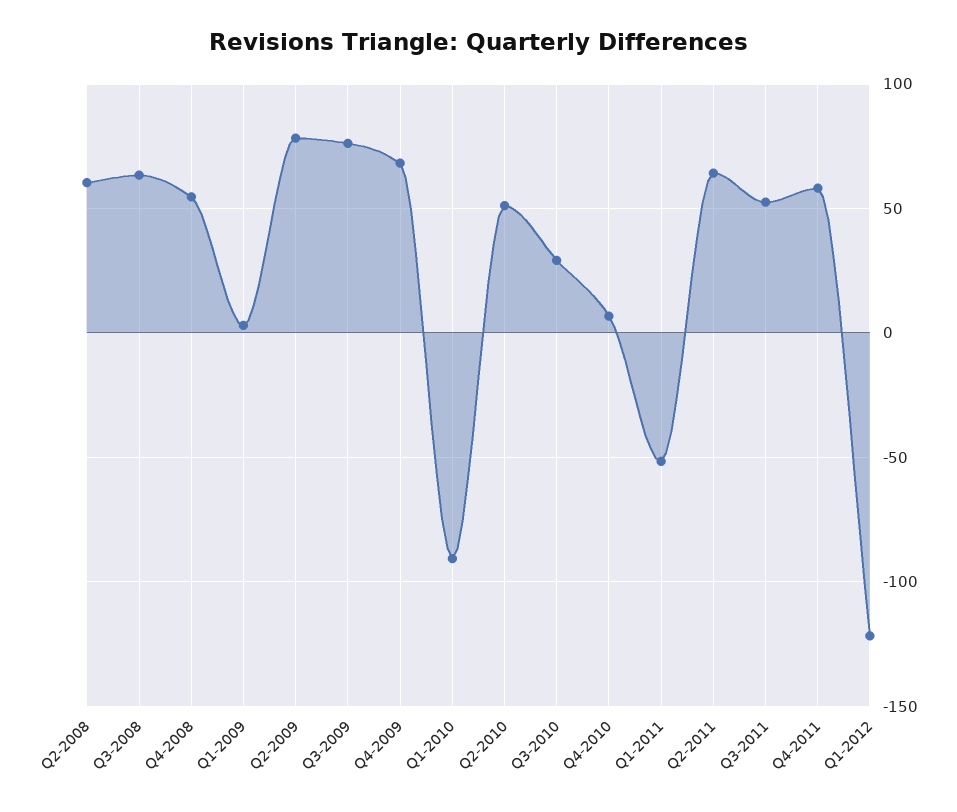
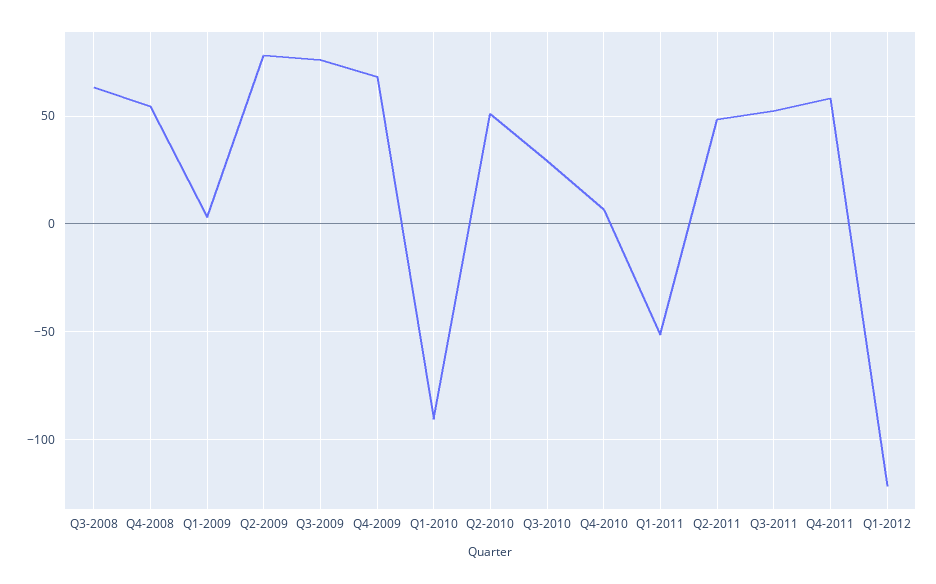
  {
-   "Q2-2008": 60,
    "Q3-2008": 65,
    "Q4-2008": 55,
    "Q1-2009": 5,
    "Q2-2009": 80,
    "Q3-2009": 75,
    "Q4-2009": 70,
    "Q1-2010": -90,
    "Q2-2010": 50,
    "Q3-2010": 30,
    "Q4-2010": 5,
    "Q1-2011": -50,
-   "Q2-2011": 65,
+   "Q2-2011": 50,
    "Q3-2011": 55,
    "Q4-2011": 60,
    "Q1-2012": -120
  }

